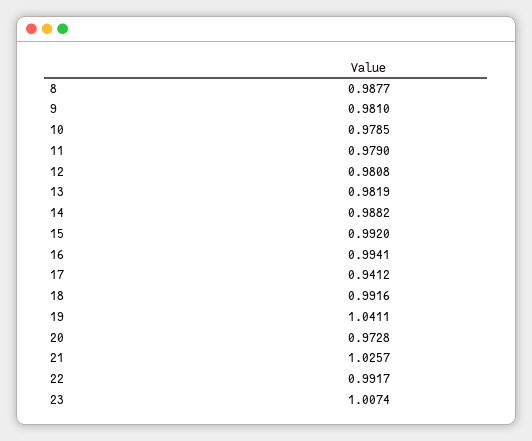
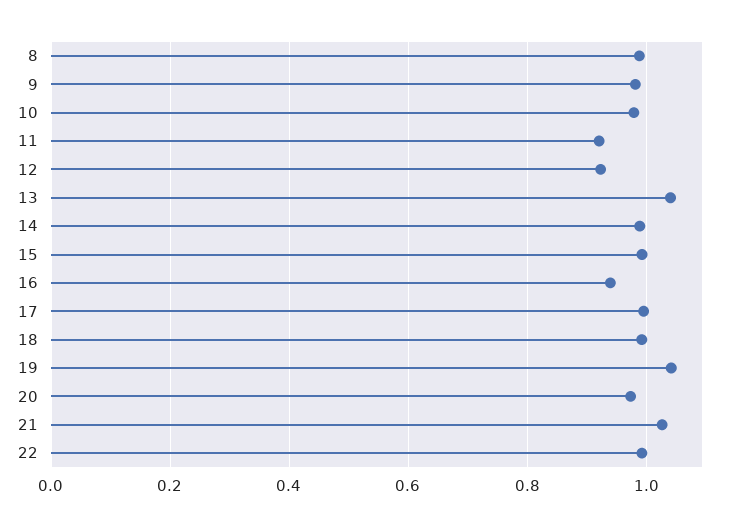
  {
    "8": 0.9877,
    "9": 0.981,
    "10": 0.9785,
-   "11": 0.979,
+   "11": 0.92,
-   "12": 0.9808,
+   "12": 0.92,
-   "13": 0.9819,
+   "13": 1.04,
    "14": 0.9882,
    "15": 0.992,
-   "16": 0.9941,
+   "16": 0.94,
-   "17": 0.9412,
+   "17": 1,
    "18": 0.9916,
    "19": 1.0411,
    "20": 0.9728,
    "21": 1.0257,
-   "22": 0.9917,
+   "22": 0.9917
-   "23": 1.0074
  }

